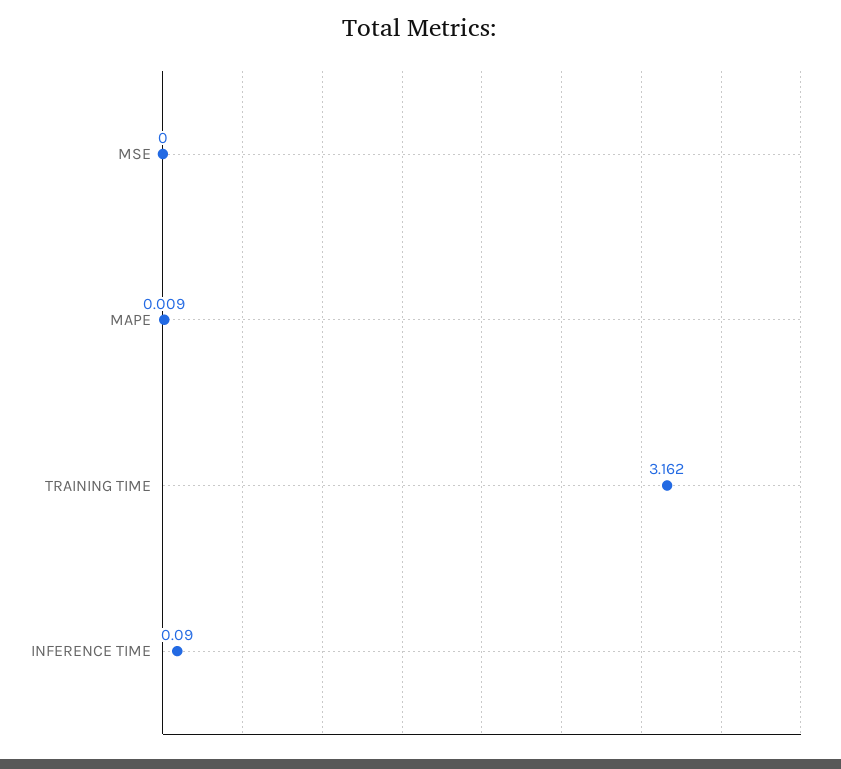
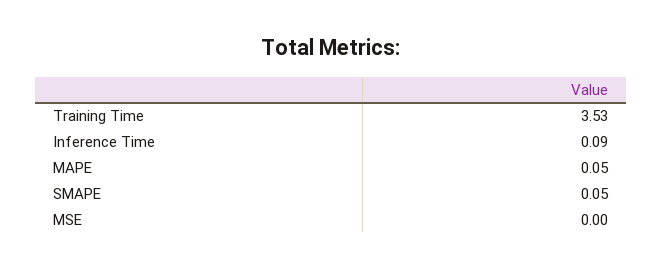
  {
    "MSE": 0,
-   "MAPE": 0.009,
+   "MAPE": 0.05,
-   "TRAINING TIME": 3.162,
+   "TRAINING TIME": 3.53,
-   "INFERENCE TIME": 0.09
+   "INFERENCE TIME": 0.09,
+   "SMAPE": 0.05
  }

